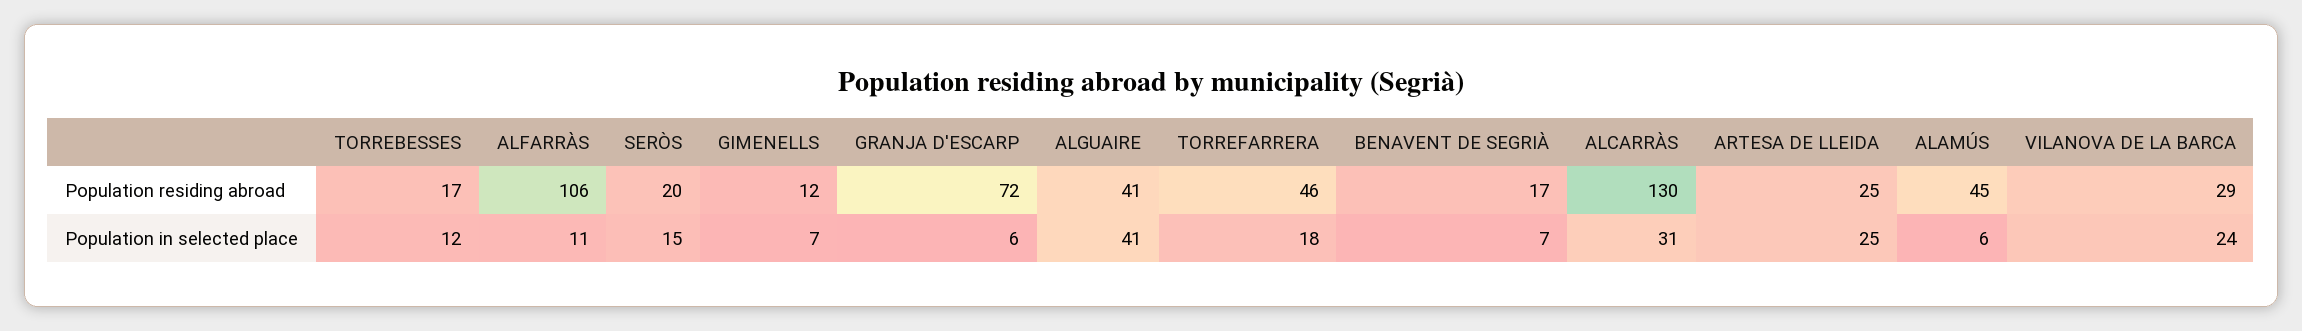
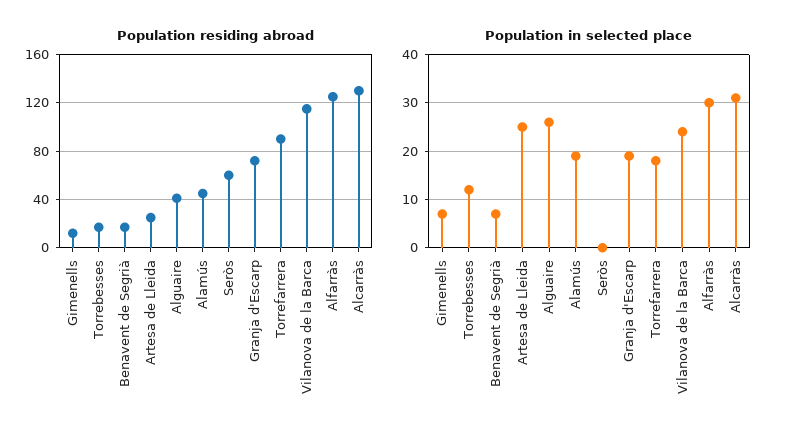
  {
    "Population residing abroad": {
      "TORREBESSES": 17,
-     "ALFARRÀS": 106,
+     "ALFARRÀS": 125,
-     "SERÒS": 20,
+     "SERÒS": 60,
      "GIMENELLS": 12,
      "GRANJA D'ESCARP": 72,
      "ALGUAIRE": 41,
-     "TORREFARRERA": 46,
+     "TORREFARRERA": 90,
      "BENAVENT DE SEGRIÀ": 17,
      "ALCARRÀS": 130,
      "ARTESA DE LLEIDA": 25,
      "ALAMÚS": 45,
-     "VILANOVA DE LA BARCA": 29
+     "VILANOVA DE LA BARCA": 115
    },
    "Population in selected place": {
      "TORREBESSES": 12,
-     "ALFARRÀS": 11,
+     "ALFARRÀS": 30,
-     "SERÒS": 15,
+     "SERÒS": 0,
      "GIMENELLS": 7,
-     "GRANJA D'ESCARP": 6,
+     "GRANJA D'ESCARP": 20,
-     "ALGUAIRE": 41,
+     "ALGUAIRE": 25,
      "TORREFARRERA": 18,
      "BENAVENT DE SEGRIÀ": 7,
      "ALCARRÀS": 31,
      "ARTESA DE LLEIDA": 25,
-     "ALAMÚS": 6,
+     "ALAMÚS": 20,
      "VILANOVA DE LA BARCA": 24
    }
  }

